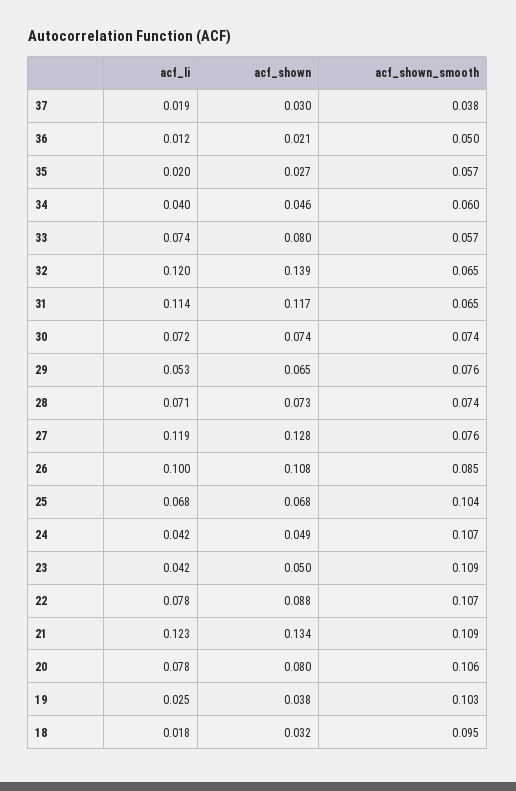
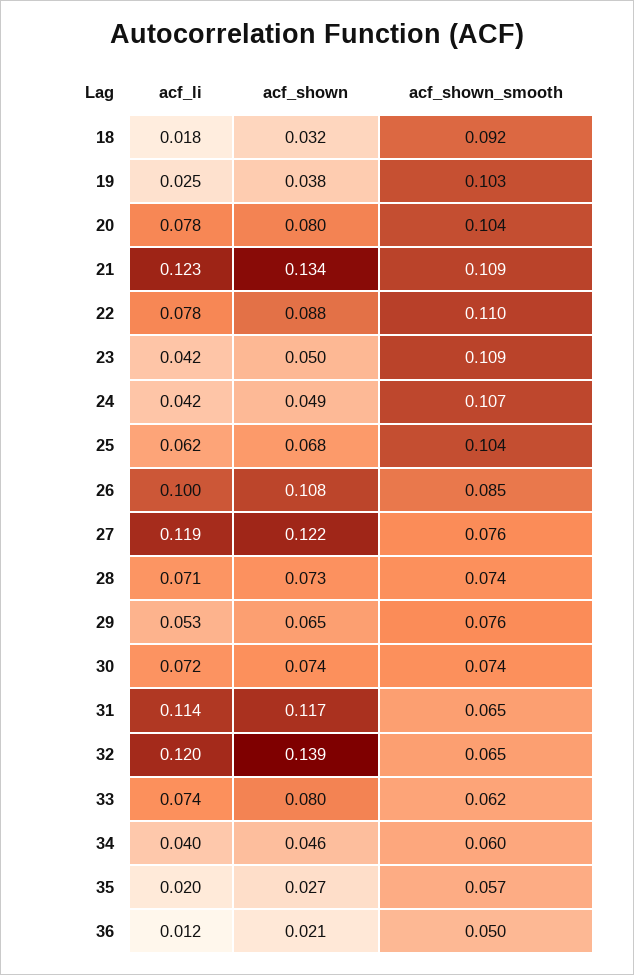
  {
    "acf_li": {
-     "37": 0.019,
      "36": 0.012,
      "35": 0.02,
      "34": 0.04,
      "33": 0.074,
      "32": 0.12,
      "31": 0.114,
      "30": 0.072,
      "29": 0.053,
      "28": 0.071,
      "27": 0.119,
      "26": 0.1,
-     "25": 0.068,
+     "25": 0.062,
      "24": 0.042,
      "23": 0.042,
      "22": 0.078,
      "21": 0.123,
      "20": 0.078,
      "19": 0.025,
      "18": 0.018
    },
    "acf_shown": {
-     "37": 0.03,
      "36": 0.021,
      "35": 0.027,
      "34": 0.046,
      "33": 0.08,
      "32": 0.139,
      "31": 0.117,
      "30": 0.074,
      "29": 0.065,
      "28": 0.073,
-     "27": 0.128,
+     "27": 0.122,
      "26": 0.108,
      "25": 0.068,
      "24": 0.049,
      "23": 0.05,
      "22": 0.088,
      "21": 0.134,
      "20": 0.08,
      "19": 0.038,
      "18": 0.032
    },
    "acf_shown_smooth": {
-     "37": 0.038,
      "36": 0.05,
      "35": 0.057,
      "34": 0.06,
-     "33": 0.057,
+     "33": 0.062,
      "32": 0.065,
      "31": 0.065,
      "30": 0.074,
      "29": 0.076,
      "28": 0.074,
      "27": 0.076,
      "26": 0.085,
      "25": 0.104,
      "24": 0.107,
      "23": 0.109,
-     "22": 0.107,
+     "22": 0.11,
      "21": 0.109,
-     "20": 0.106,
+     "20": 0.104,
      "19": 0.103,
-     "18": 0.095
+     "18": 0.092
    }
  }

